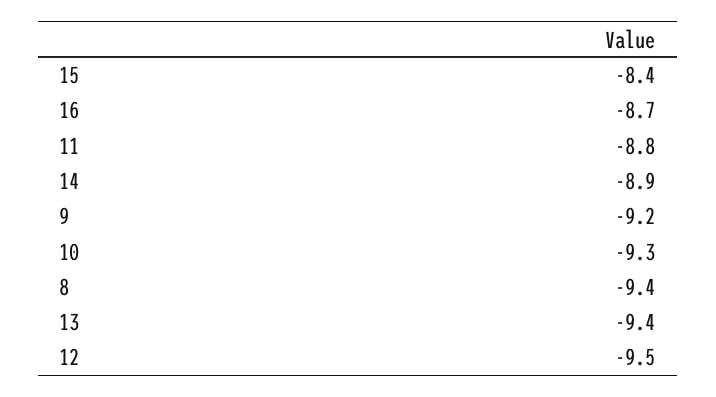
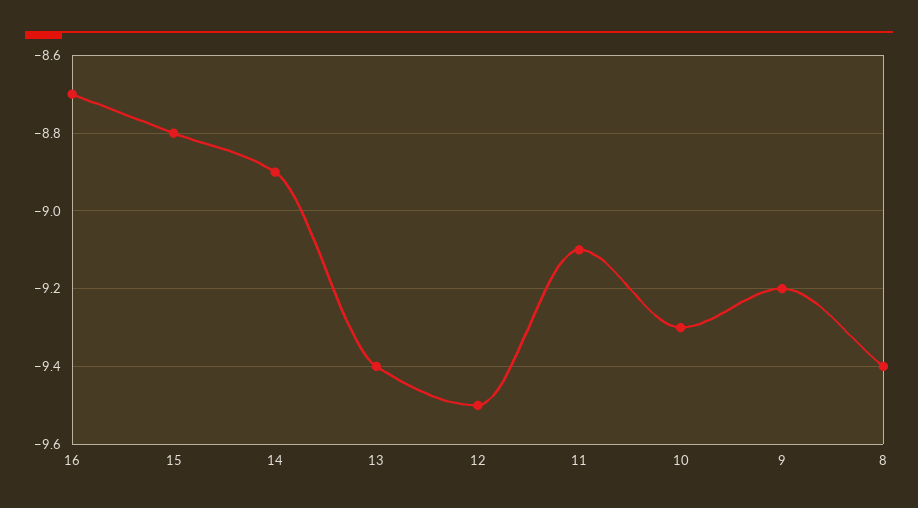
  {
-   "15": -8.4,
+   "15": -8.8,
    "16": -8.7,
-   "11": -8.8,
+   "11": -9.1,
    "14": -8.9,
    "9": -9.2,
    "10": -9.3,
    "8": -9.4,
    "13": -9.4,
    "12": -9.5
  }

